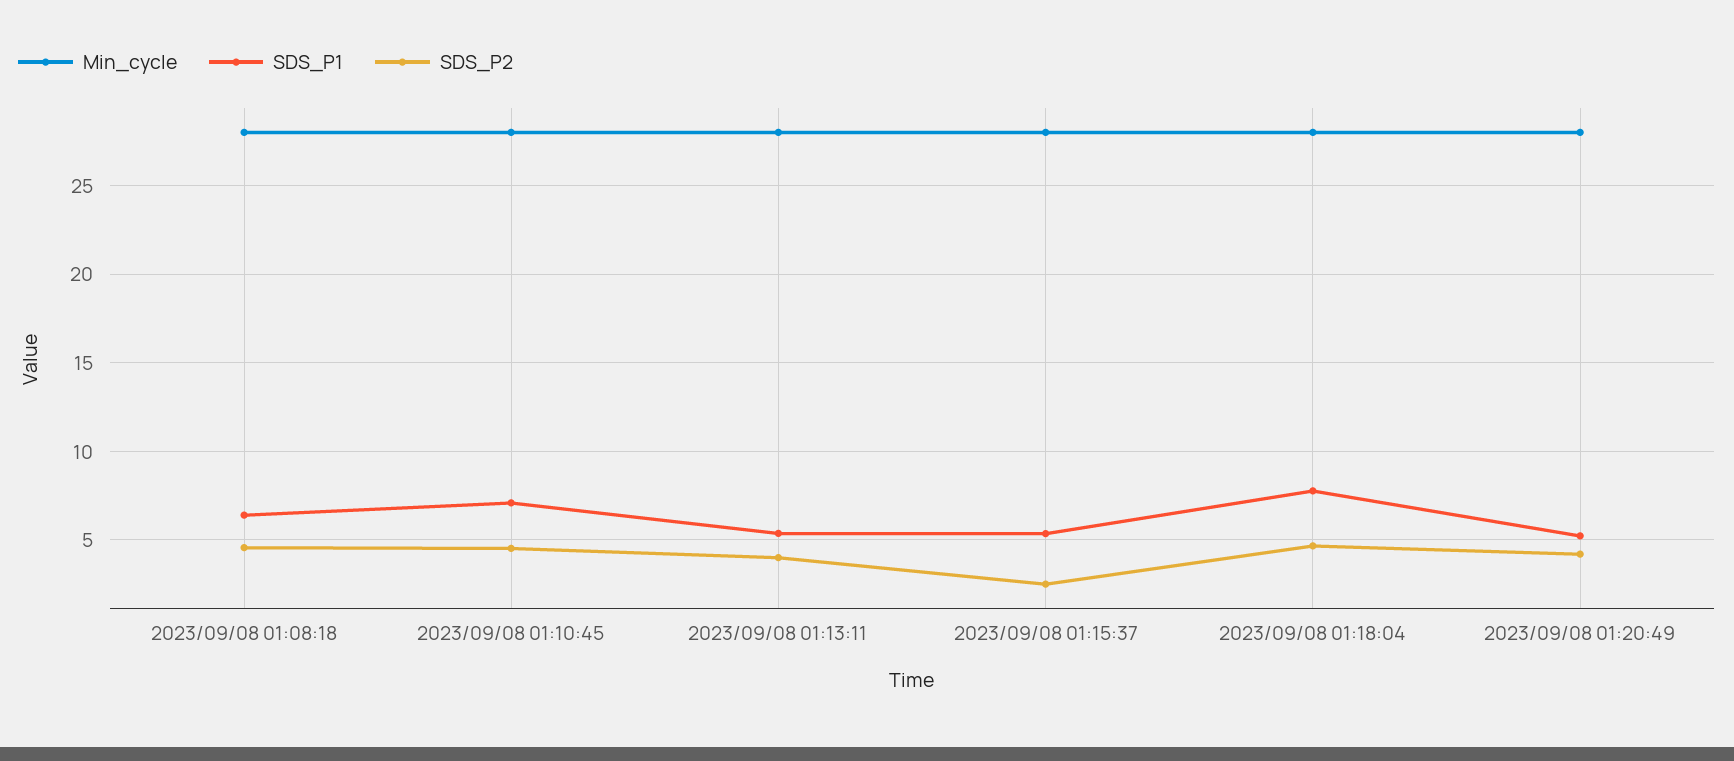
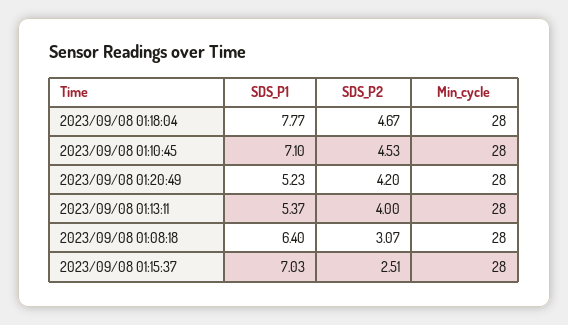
  {
    "Min_cycle": {
      "2023/09/08 01:08:18": 28,
      "2023/09/08 01:10:45": 28,
      "2023/09/08 01:13:11": 28,
      "2023/09/08 01:15:37": 28,
      "2023/09/08 01:18:04": 28,
      "2023/09/08 01:20:49": 28
    },
    "SDS_P1": {
      "2023/09/08 01:08:18": 6.4,
      "2023/09/08 01:10:45": 7.1,
      "2023/09/08 01:13:11": 5.37,
-     "2023/09/08 01:15:37": 5.5,
+     "2023/09/08 01:15:37": 7.03,
      "2023/09/08 01:18:04": 7.77,
      "2023/09/08 01:20:49": 5.23
    },
    "SDS_P2": {
-     "2023/09/08 01:08:18": 4.5,
+     "2023/09/08 01:08:18": 3.07,
      "2023/09/08 01:10:45": 4.53,
      "2023/09/08 01:13:11": 4,
      "2023/09/08 01:15:37": 2.51,
      "2023/09/08 01:18:04": 4.67,
      "2023/09/08 01:20:49": 4.2
    }
  }

